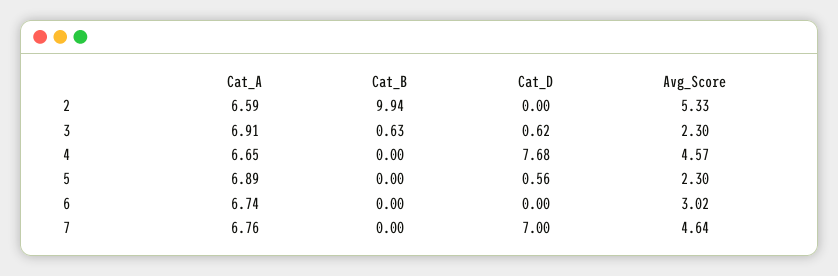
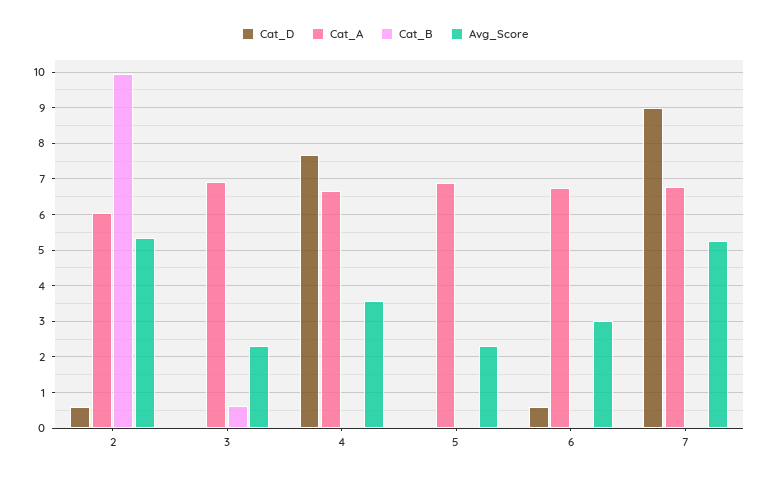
  {
    "Cat_A": {
-     "2": 6.59,
+     "2": 6,
      "3": 6.91,
      "4": 6.65,
      "5": 6.89,
      "6": 6.74,
      "7": 6.76
    },
    "Cat_B": {
      "2": 9.94,
      "3": 0.63,
      "4": 0,
      "5": 0,
      "6": 0,
      "7": 0
    },
    "Cat_D": {
-     "2": 0,
+     "2": 0.6,
-     "3": 0.62,
+     "3": 0,
      "4": 7.68,
-     "5": 0.56,
+     "5": 0,
-     "6": 0,
+     "6": 0.6,
-     "7": 7
+     "7": 9
    },
    "Avg_Score": {
      "2": 5.33,
      "3": 2.3,
-     "4": 4.57,
+     "4": 3.6,
      "5": 2.3,
      "6": 3.02,
-     "7": 4.64
+     "7": 5.2
    }
  }

